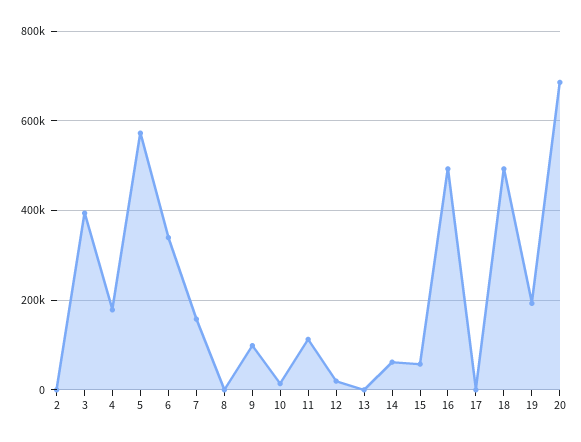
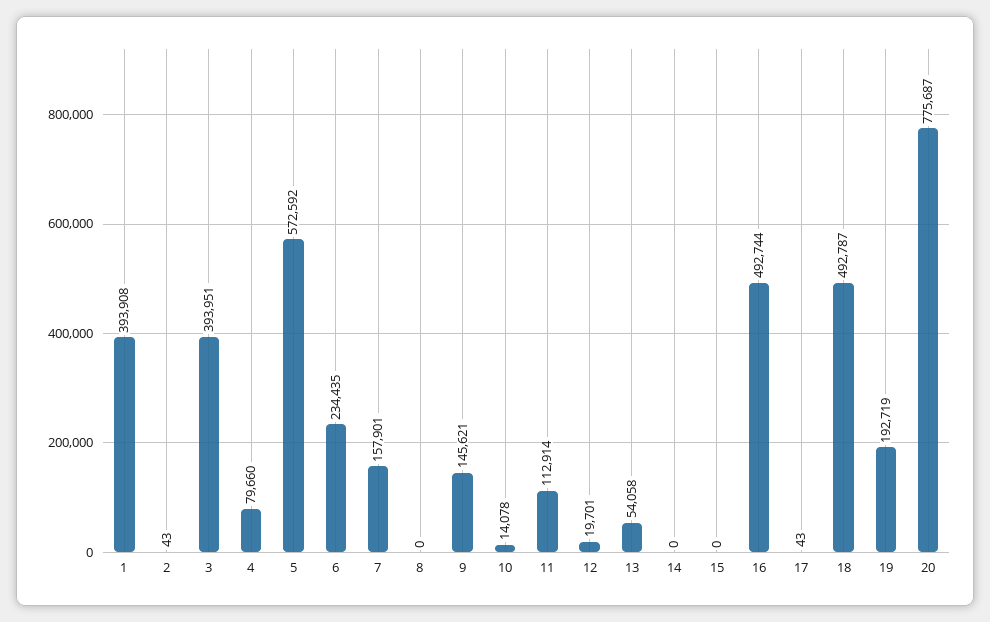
  {
    "2": 43,
    "3": 393951,
-   "4": 180000,
+   "4": 79660,
    "5": 572592,
-   "6": 340000,
+   "6": 234435,
    "7": 157901,
    "8": 0,
-   "9": 100000,
+   "9": 145621,
    "10": 14078,
    "11": 112914,
    "12": 19701,
-   "13": 0,
+   "13": 54058,
-   "14": 60000,
+   "14": 0,
-   "15": 60000,
+   "15": 0,
    "16": 492744,
    "17": 43,
    "18": 492787,
    "19": 192719,
-   "20": 680000
+   "20": 775687,
+   "1": 393908
  }

